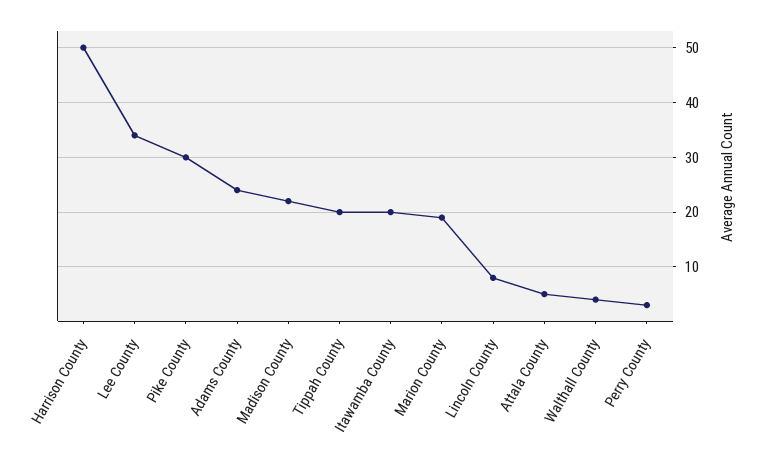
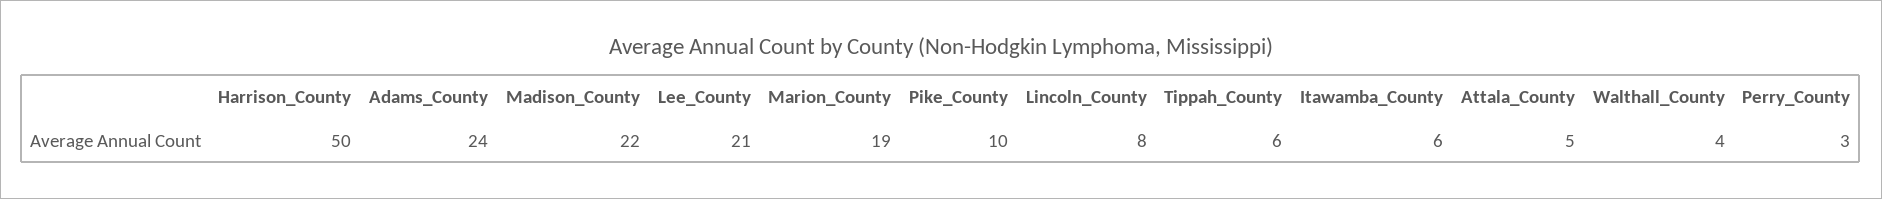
  {
    "Harrison County": 50,
-   "Lee County": 35,
+   "Lee County": 21,
-   "Pike County": 30,
+   "Pike County": 10,
    "Adams County": 24,
    "Madison County": 22,
-   "Tippah County": 20,
+   "Tippah County": 6,
-   "Itawamba County": 20,
+   "Itawamba County": 6,
    "Marion County": 19,
    "Lincoln County": 8,
    "Attala County": 5,
    "Walthall County": 4,
    "Perry County": 3
  }

